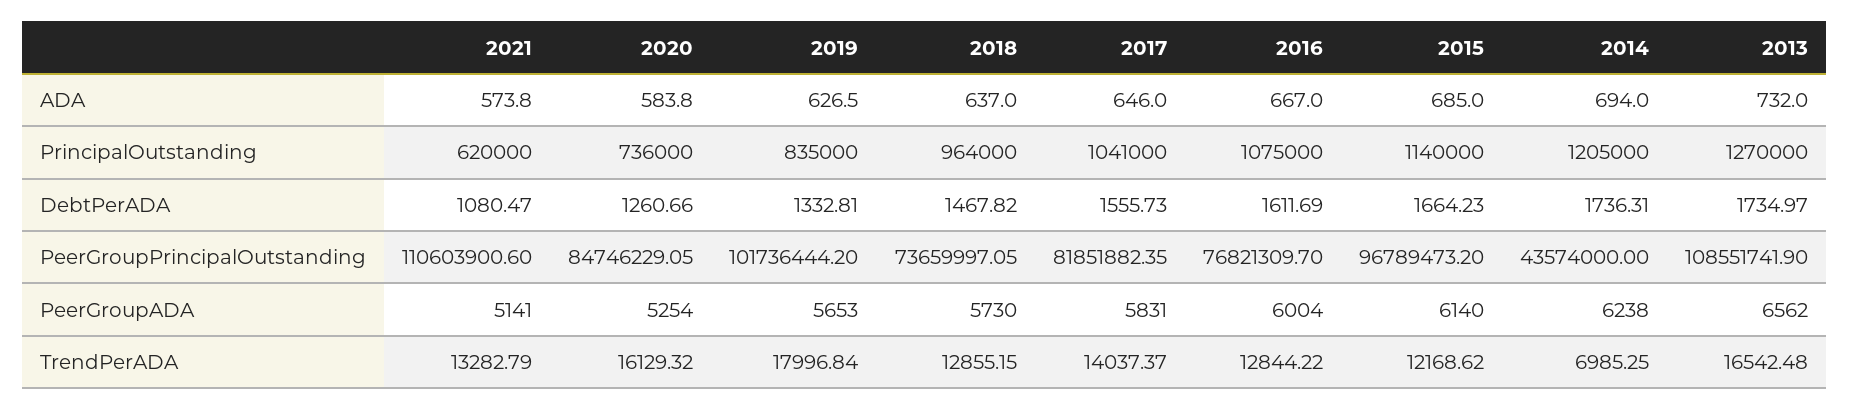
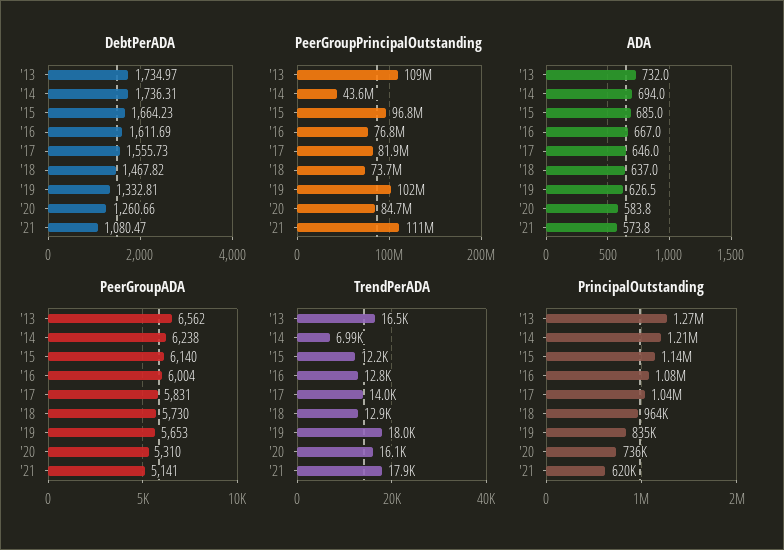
  {
    "ADA": {
      "2021": 573.8,
      "2020": 583.8,
      "2019": 626.5,
      "2018": 637,
      "2017": 646,
      "2016": 667,
      "2015": 685,
      "2014": 694,
      "2013": 732
    },
    "PrincipalOutstanding": {
      "2021": 620000,
      "2020": 736000,
      "2019": 835000,
      "2018": 964000,
      "2017": 1041000,
      "2016": 1075000,
      "2015": 1140000,
      "2014": 1205000,
      "2013": 1270000
    },
    "DebtPerADA": {
      "2021": 1080.47,
      "2020": 1260.66,
      "2019": 1332.81,
      "2018": 1467.82,
      "2017": 1555.73,
      "2016": 1611.69,
      "2015": 1664.23,
      "2014": 1736.31,
      "2013": 1734.97
    },
    "PeerGroupPrincipalOutstanding": {
      "2021": 110603900.6,
      "2020": 84746229.05,
      "2019": 101736444.2,
      "2018": 73659997.05,
      "2017": 81851882.35,
      "2016": 76821309.7,
      "2015": 96789473.2,
      "2014": 43574000,
      "2013": 108551741.9
    },
    "PeerGroupADA": {
      "2021": 5141,
-     "2020": 5254,
+     "2020": 5310,
      "2019": 5653,
      "2018": 5730,
      "2017": 5831,
      "2016": 6004,
      "2015": 6140,
      "2014": 6238,
      "2013": 6562
    },
    "TrendPerADA": {
-     "2021": 13282.79,
+     "2021": 17900,
      "2020": 16129.32,
      "2019": 17996.84,
      "2018": 12855.15,
      "2017": 14037.37,
      "2016": 12844.22,
      "2015": 12168.62,
      "2014": 6985.25,
      "2013": 16542.48
    }
  }

